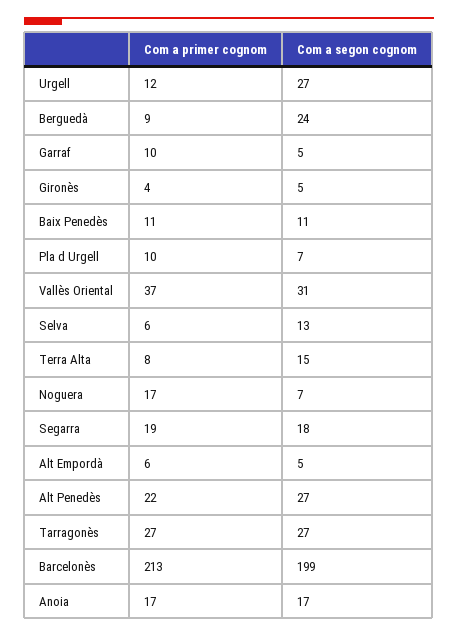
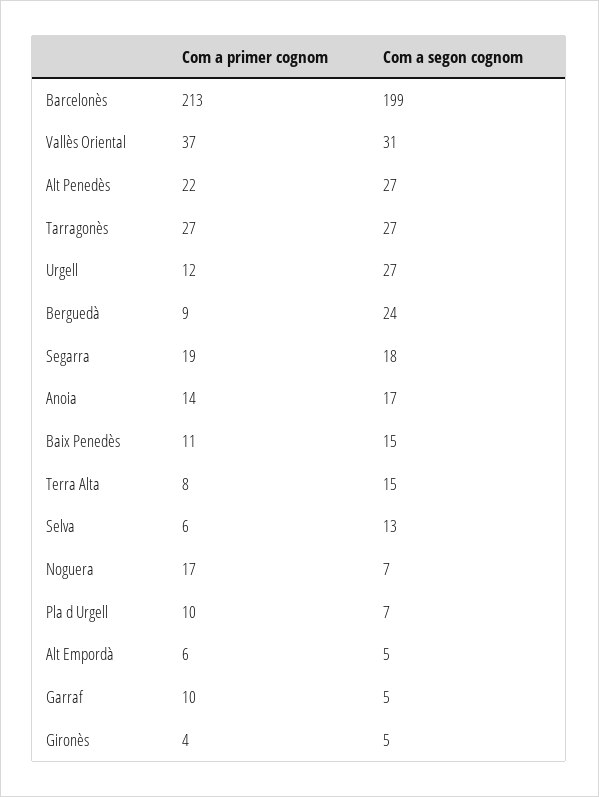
  {
    "Com a primer cognom": {
      "Urgell": 12,
      "Berguedà": 9,
      "Garraf": 10,
      "Gironès": 4,
      "Baix Penedès": 11,
      "Pla d Urgell": 10,
      "Vallès Oriental": 37,
      "Selva": 6,
      "Terra Alta": 8,
      "Noguera": 17,
      "Segarra": 19,
      "Alt Empordà": 6,
      "Alt Penedès": 22,
      "Tarragonès": 27,
      "Barcelonès": 213,
-     "Anoia": 17
+     "Anoia": 14
    },
    "Com a segon cognom": {
      "Urgell": 27,
      "Berguedà": 24,
      "Garraf": 5,
      "Gironès": 5,
-     "Baix Penedès": 11,
+     "Baix Penedès": 15,
      "Pla d Urgell": 7,
      "Vallès Oriental": 31,
      "Selva": 13,
      "Terra Alta": 15,
      "Noguera": 7,
      "Segarra": 18,
      "Alt Empordà": 5,
      "Alt Penedès": 27,
      "Tarragonès": 27,
      "Barcelonès": 199,
      "Anoia": 17
    }
  }

